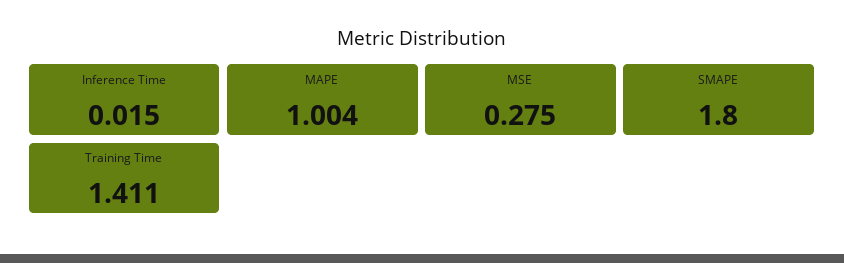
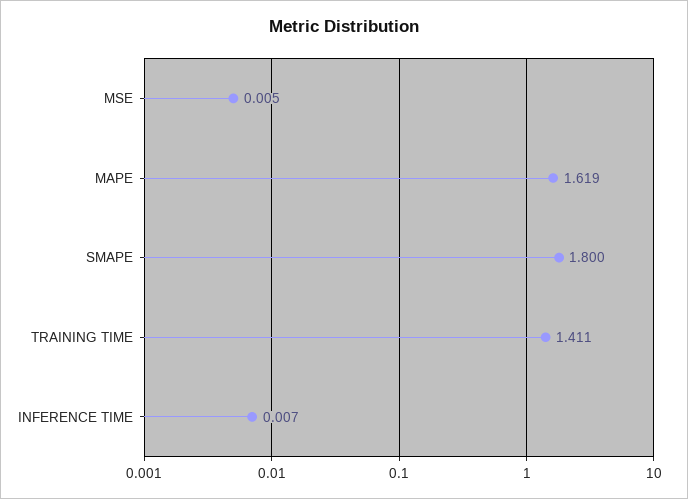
  {
-   "Inference Time": 0.015,
+   "Inference Time": 0.007,
-   "MAPE": 1.004,
+   "MAPE": 1.619,
-   "MSE": 0.275,
+   "MSE": 0.005,
    "SMAPE": 1.8,
    "Training Time": 1.411
  }

